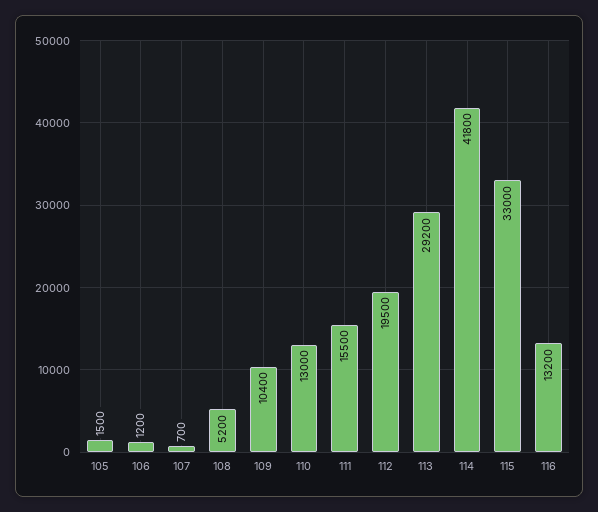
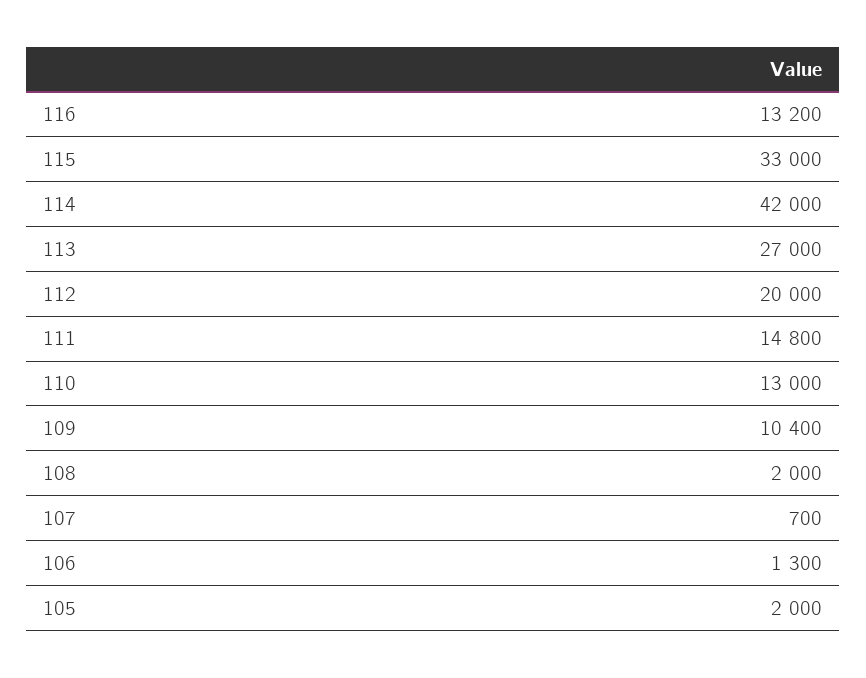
  {
-   "105": 1500,
+   "105": 2000,
-   "106": 1200,
+   "106": 1300,
    "107": 700,
-   "108": 5200,
+   "108": 2000,
    "109": 10400,
    "110": 13000,
-   "111": 15500,
+   "111": 14800,
-   "112": 19500,
+   "112": 20000,
-   "113": 29200,
+   "113": 27000,
-   "114": 41800,
+   "114": 42000,
    "115": 33000,
    "116": 13200
  }

